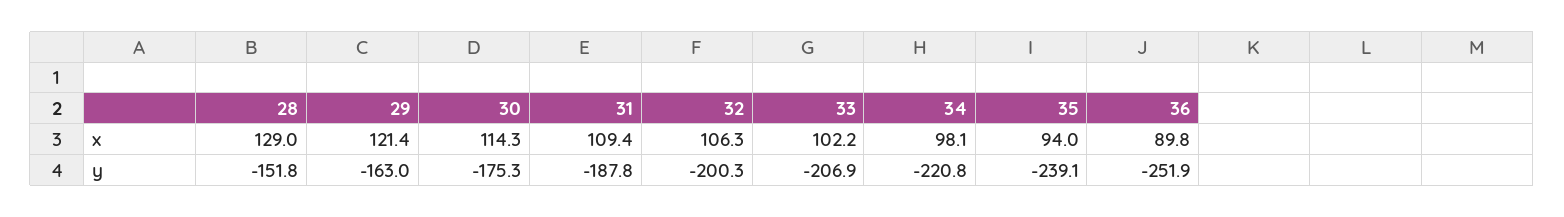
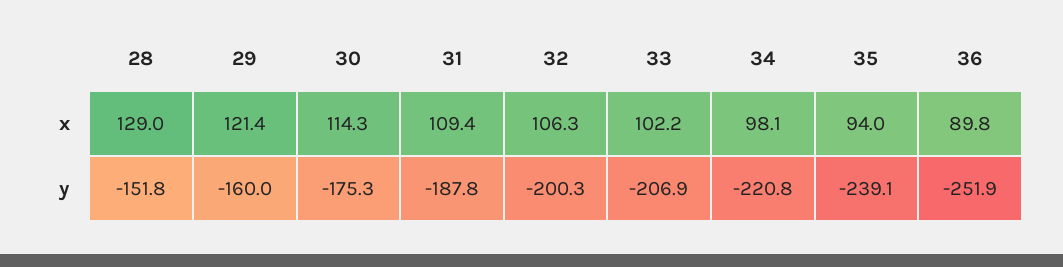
  {
    "28": {
      "x": 129,
      "y": -151.8
    },
    "29": {
      "x": 121.4,
-     "y": -163
+     "y": -160
    },
    "30": {
      "x": 114.3,
      "y": -175.3
    },
    "31": {
      "x": 109.4,
      "y": -187.8
    },
    "32": {
      "x": 106.3,
      "y": -200.3
    },
    "33": {
      "x": 102.2,
      "y": -206.9
    },
    "34": {
      "x": 98.1,
      "y": -220.8
    },
    "35": {
      "x": 94,
      "y": -239.1
    },
    "36": {
      "x": 89.8,
      "y": -251.9
    }
  }

